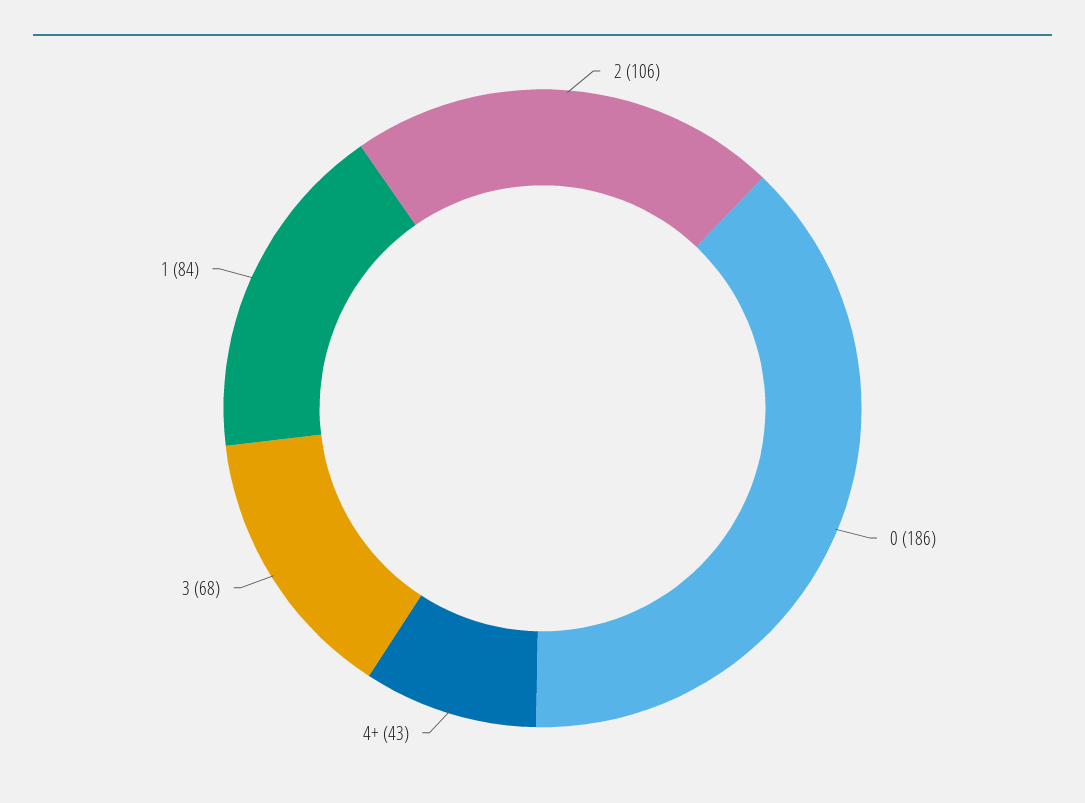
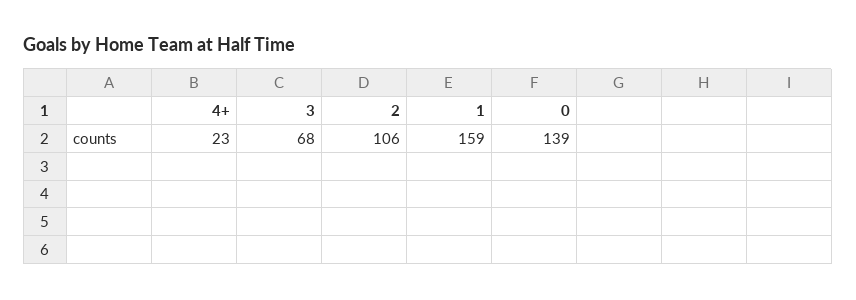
  {
    "2": 106,
-   "0": 186,
+   "0": 139,
-   "4+": 43,
+   "4+": 23,
    "3": 68,
-   "1": 84
+   "1": 159
  }

